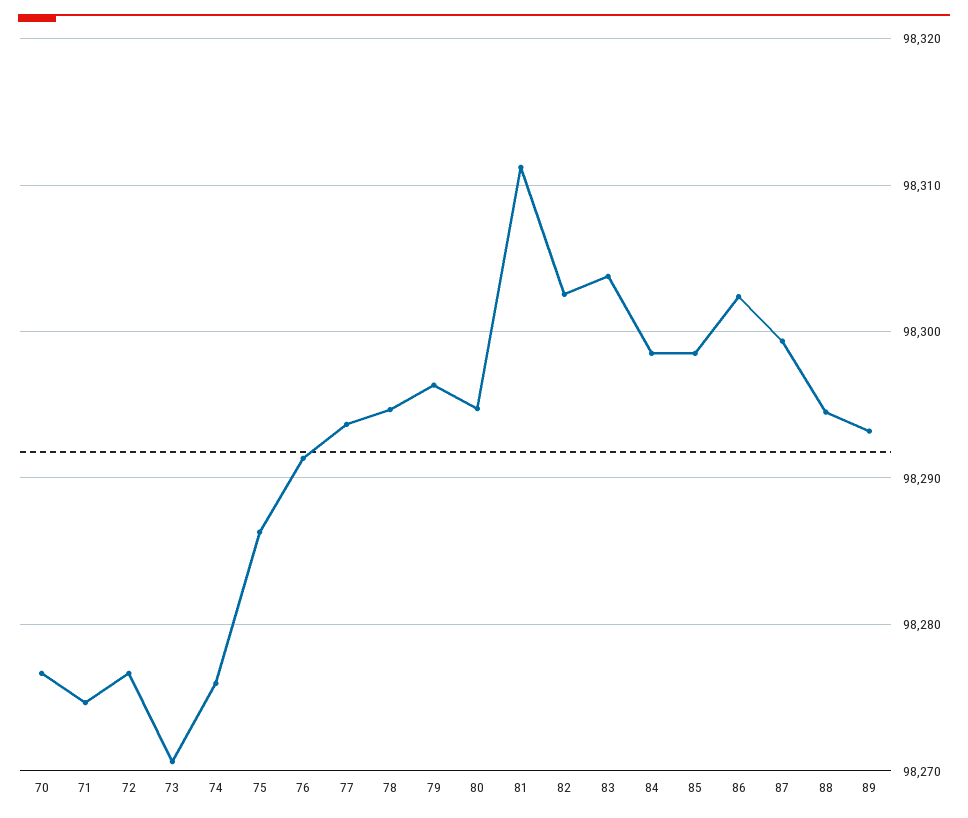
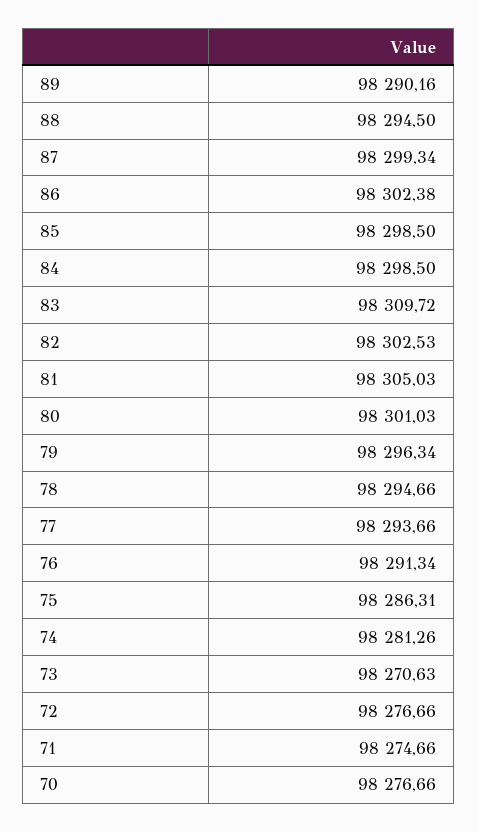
  {
    "70": 98276.66,
    "71": 98274.66,
    "72": 98276.66,
    "73": 98270.63,
-   "74": 98276,
+   "74": 98281.26,
    "75": 98286.31,
    "76": 98291.34,
    "77": 98293.66,
    "78": 98294.66,
    "79": 98296.34,
-   "80": 98295,
+   "80": 98301.03,
-   "81": 98311,
+   "81": 98305.03,
    "82": 98302.53,
-   "83": 98304,
+   "83": 98309.72,
    "84": 98298.5,
    "85": 98298.5,
    "86": 98302.38,
    "87": 98299.34,
    "88": 98294.5,
-   "89": 98293
+   "89": 98290.16
  }

